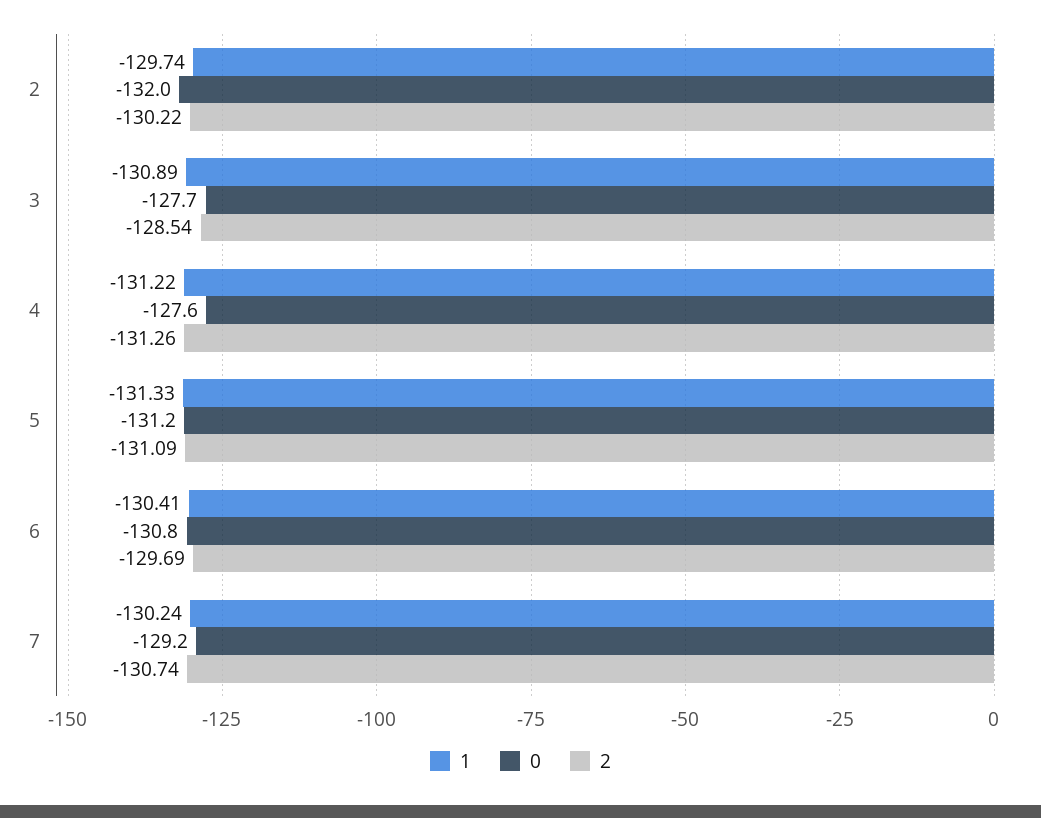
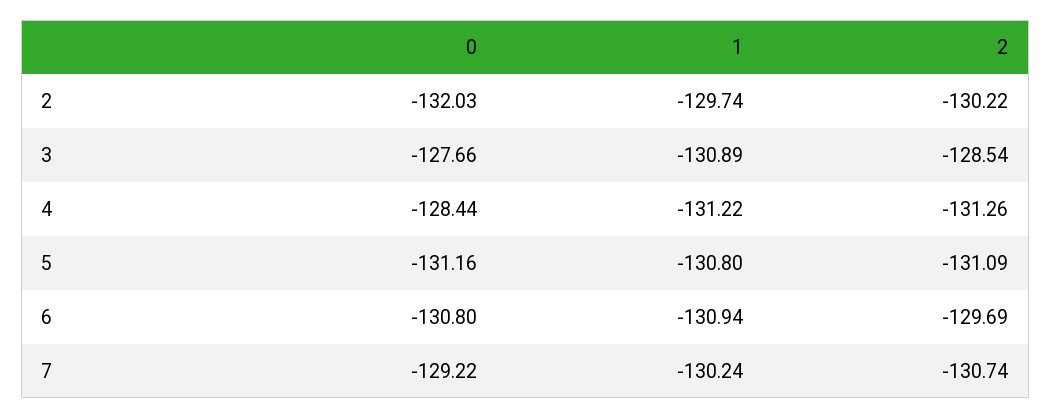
  {
    "1": {
      "2": -129.74,
      "3": -130.89,
      "4": -131.22,
-     "5": -131.33,
+     "5": -130.8,
-     "6": -130.41,
+     "6": -130.94,
      "7": -130.24
    },
    "0": {
      "2": -132.03,
      "3": -127.66,
-     "4": -127.6,
+     "4": -128.44,
      "5": -131.16,
      "6": -130.8,
      "7": -129.22
    },
    "2": {
      "2": -130.22,
      "3": -128.54,
      "4": -131.26,
      "5": -131.09,
      "6": -129.69,
      "7": -130.74
    }
  }

